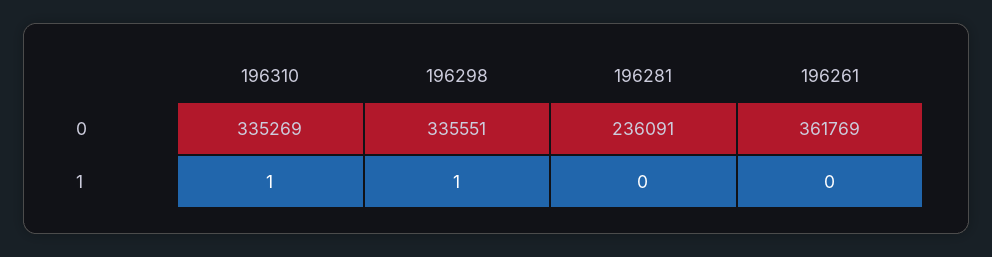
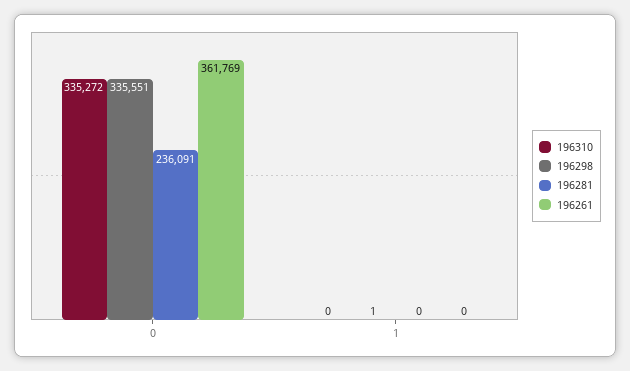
  {
    "196310": {
-     "0": 335269,
+     "0": 335272,
-     "1": 1
+     "1": 0
    },
    "196298": {
      "0": 335551,
      "1": 1
    },
    "196281": {
      "0": 236091,
      "1": 0
    },
    "196261": {
      "0": 361769,
      "1": 0
    }
  }

